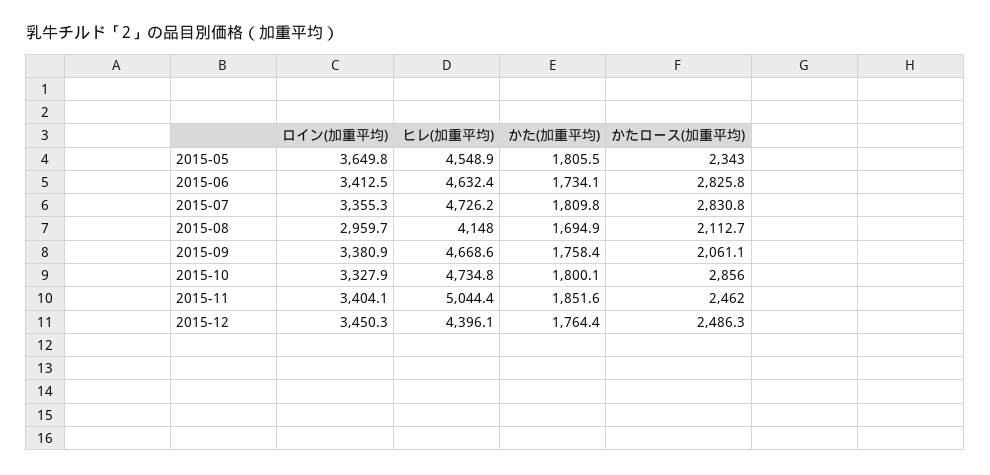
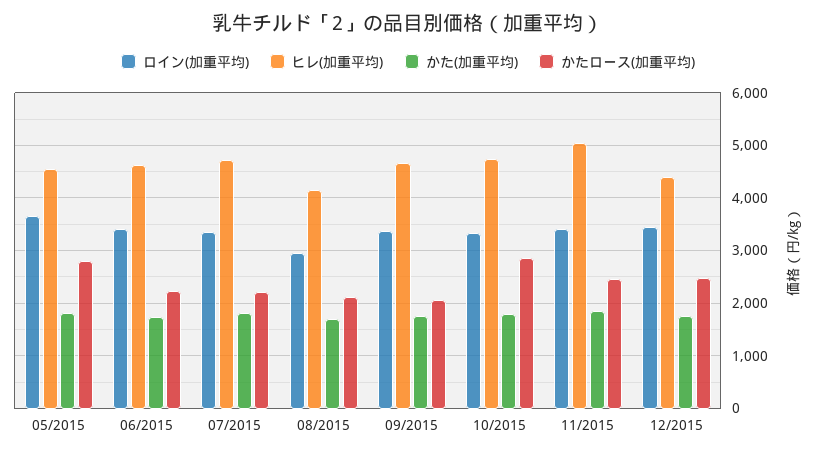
  {
    "ロイン(加重平均)": {
      "2015-05": 3649.8,
      "2015-06": 3412.5,
      "2015-07": 3355.3,
      "2015-08": 2959.7,
      "2015-09": 3380.9,
      "2015-10": 3327.9,
      "2015-11": 3404.1,
      "2015-12": 3450.3
    },
    "ヒレ(加重平均)": {
      "2015-05": 4548.9,
      "2015-06": 4632.4,
      "2015-07": 4726.2,
      "2015-08": 4148,
      "2015-09": 4668.6,
      "2015-10": 4734.8,
      "2015-11": 5044.4,
      "2015-12": 4396.1
    },
    "かた(加重平均)": {
      "2015-05": 1805.5,
      "2015-06": 1734.1,
      "2015-07": 1809.8,
      "2015-08": 1694.9,
      "2015-09": 1758.4,
      "2015-10": 1800.1,
      "2015-11": 1851.6,
      "2015-12": 1764.4
    },
    "かたロース(加重平均)": {
-     "2015-05": 2343,
+     "2015-05": 2800,
-     "2015-06": 2825.8,
+     "2015-06": 2200,
-     "2015-07": 2830.8,
+     "2015-07": 2200,
      "2015-08": 2112.7,
      "2015-09": 2061.1,
      "2015-10": 2856,
      "2015-11": 2462,
      "2015-12": 2486.3
    }
  }

